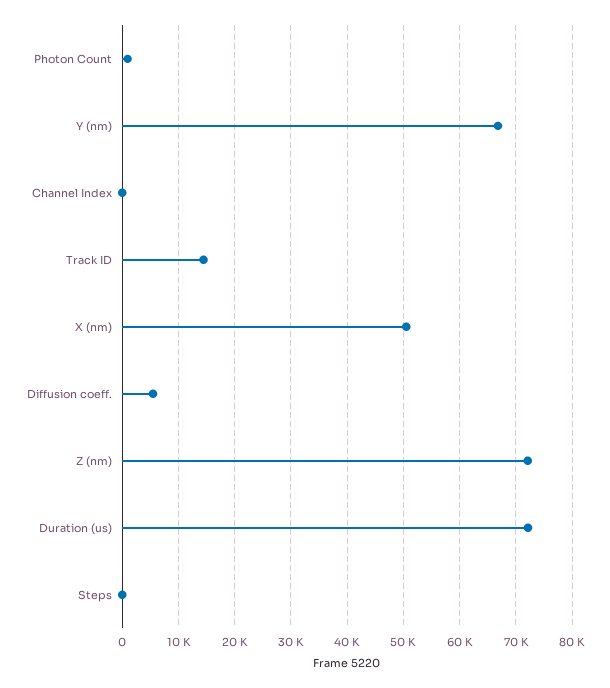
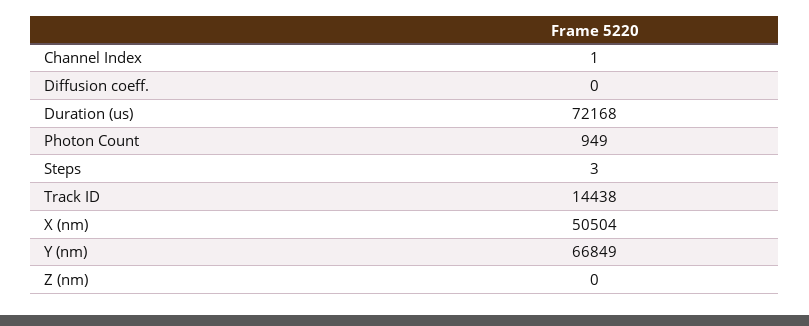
  {
    "Photon Count": 949,
    "Y (nm)": 66849,
    "Channel Index": 1,
    "Track ID": 14438,
    "X (nm)": 50504,
-   "Diffusion coeff.": 6000,
+   "Diffusion coeff.": 0,
-   "Z (nm)": 72000,
+   "Z (nm)": 0,
    "Duration (us)": 72168,
    "Steps": 3
  }

